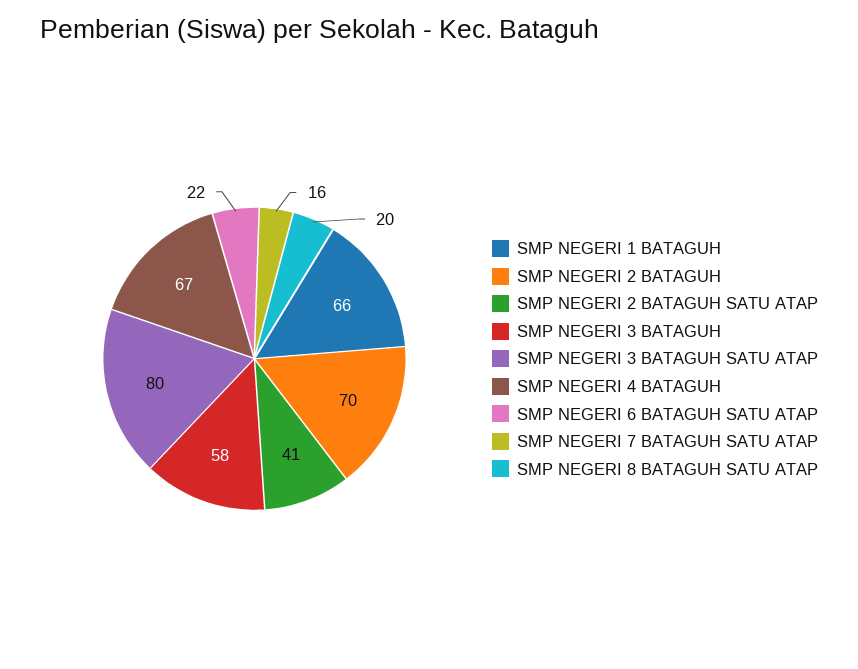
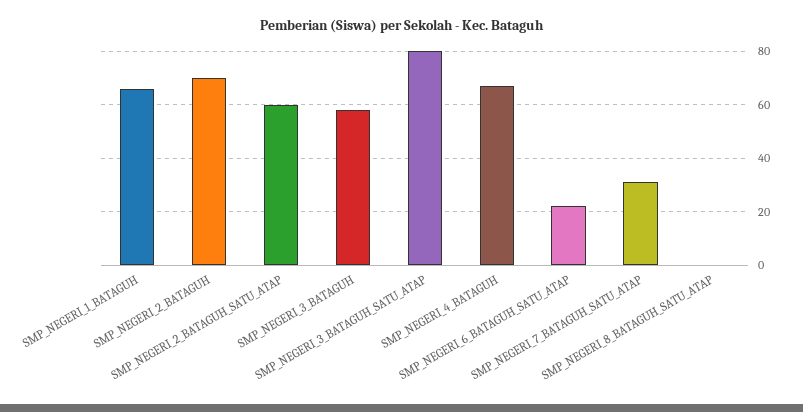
  {
    "SMP NEGERI 1 BATAGUH": 66,
    "SMP NEGERI 2 BATAGUH": 70,
-   "SMP NEGERI 2 BATAGUH SATU ATAP": 41,
+   "SMP NEGERI 2 BATAGUH SATU ATAP": 60,
    "SMP NEGERI 3 BATAGUH": 58,
    "SMP NEGERI 3 BATAGUH SATU ATAP": 80,
    "SMP NEGERI 4 BATAGUH": 67,
    "SMP NEGERI 6 BATAGUH SATU ATAP": 22,
-   "SMP NEGERI 7 BATAGUH SATU ATAP": 16,
+   "SMP NEGERI 7 BATAGUH SATU ATAP": 30,
-   "SMP NEGERI 8 BATAGUH SATU ATAP": 20
+   "SMP NEGERI 8 BATAGUH SATU ATAP": 0
  }

